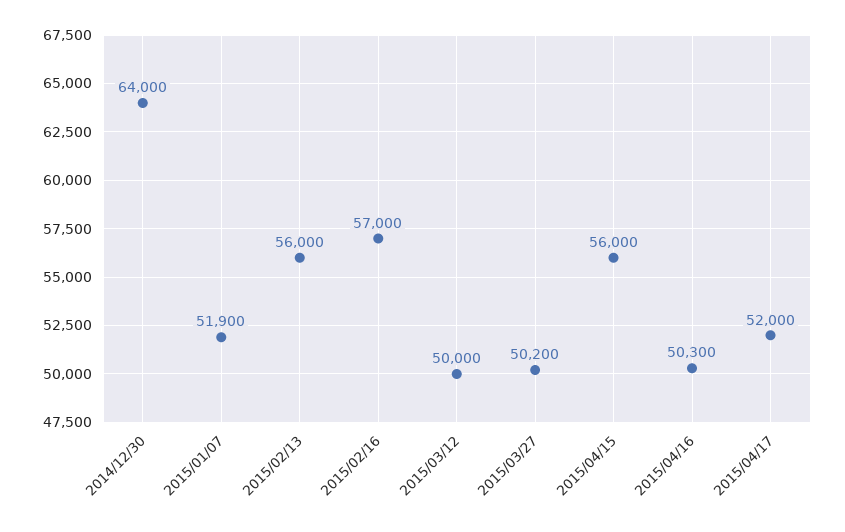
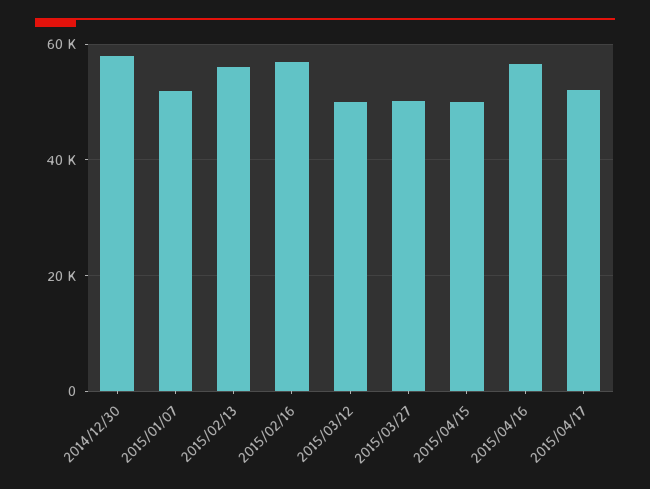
  {
-   "2014/12/30": 64000,
+   "2014/12/30": 58000,
    "2015/01/07": 51900,
    "2015/02/13": 56000,
    "2015/02/16": 57000,
    "2015/03/12": 50000,
    "2015/03/27": 50200,
-   "2015/04/15": 56000,
+   "2015/04/15": 50000,
-   "2015/04/16": 50300,
+   "2015/04/16": 56000,
    "2015/04/17": 52000
  }

